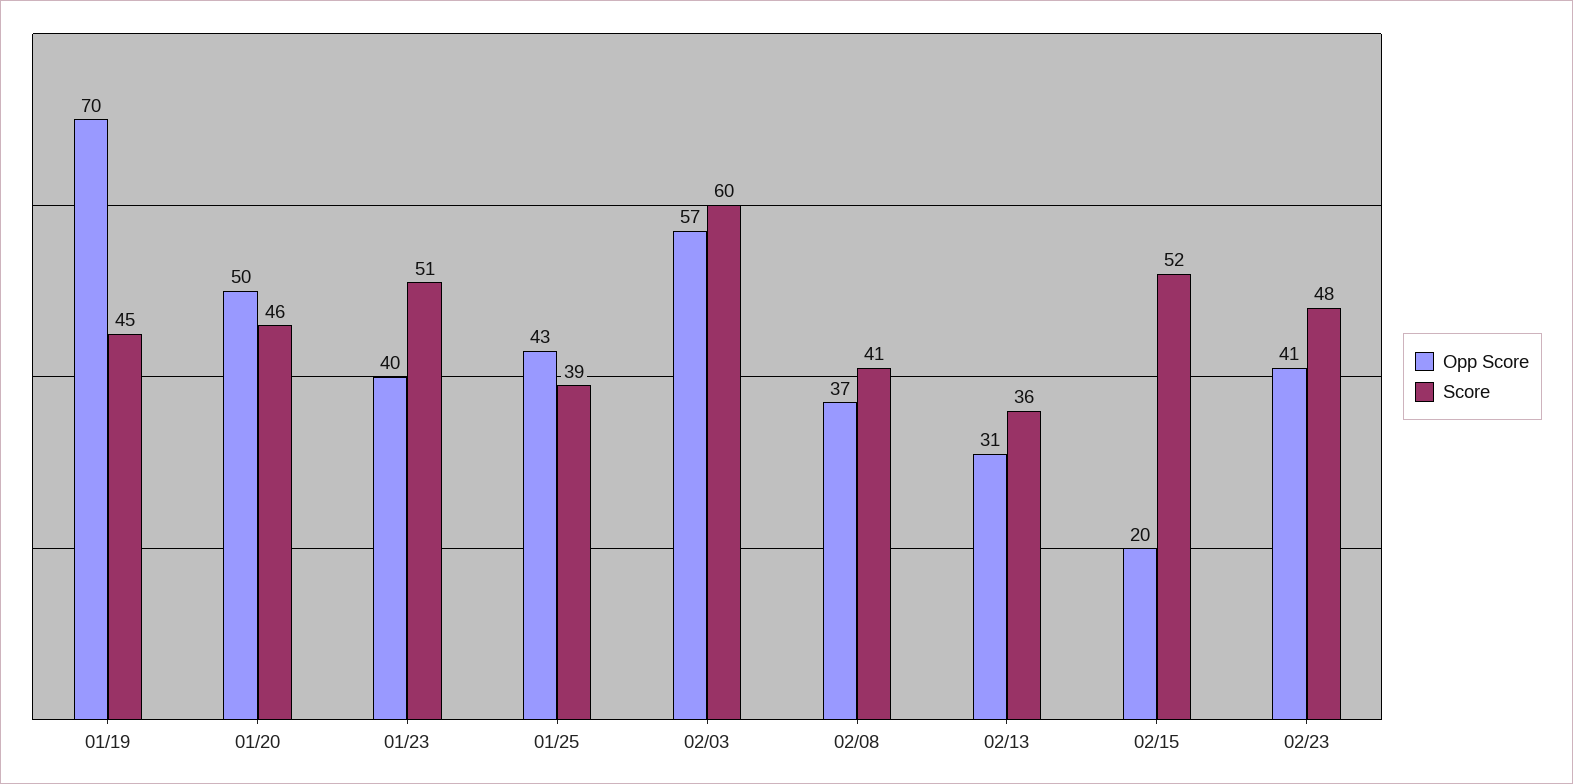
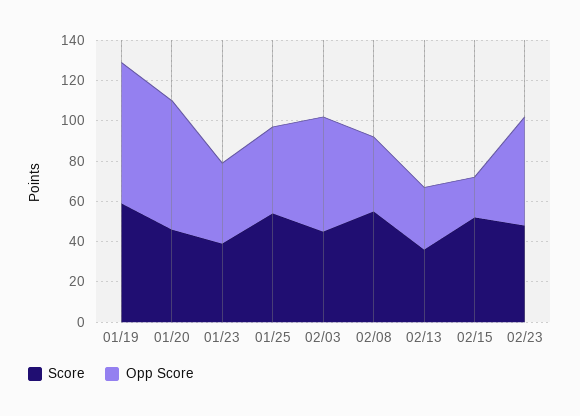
  {
    "Opp Score": {
      "01/19": 70,
-     "01/20": 50,
+     "01/20": 65,
      "01/23": 40,
      "01/25": 43,
      "02/03": 57,
      "02/08": 37,
      "02/13": 31,
      "02/15": 20,
-     "02/23": 41
+     "02/23": 55
    },
    "Score": {
-     "01/19": 45,
+     "01/19": 60,
      "01/20": 46,
-     "01/23": 51,
+     "01/23": 40,
-     "01/25": 39,
+     "01/25": 55,
-     "02/03": 60,
+     "02/03": 45,
-     "02/08": 41,
+     "02/08": 55,
      "02/13": 36,
      "02/15": 52,
      "02/23": 48
    }
  }

